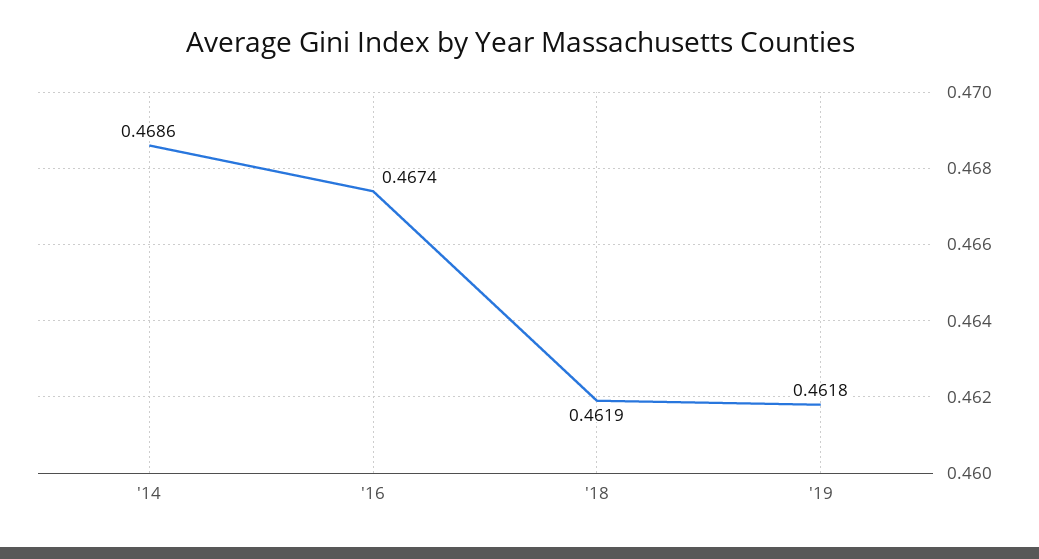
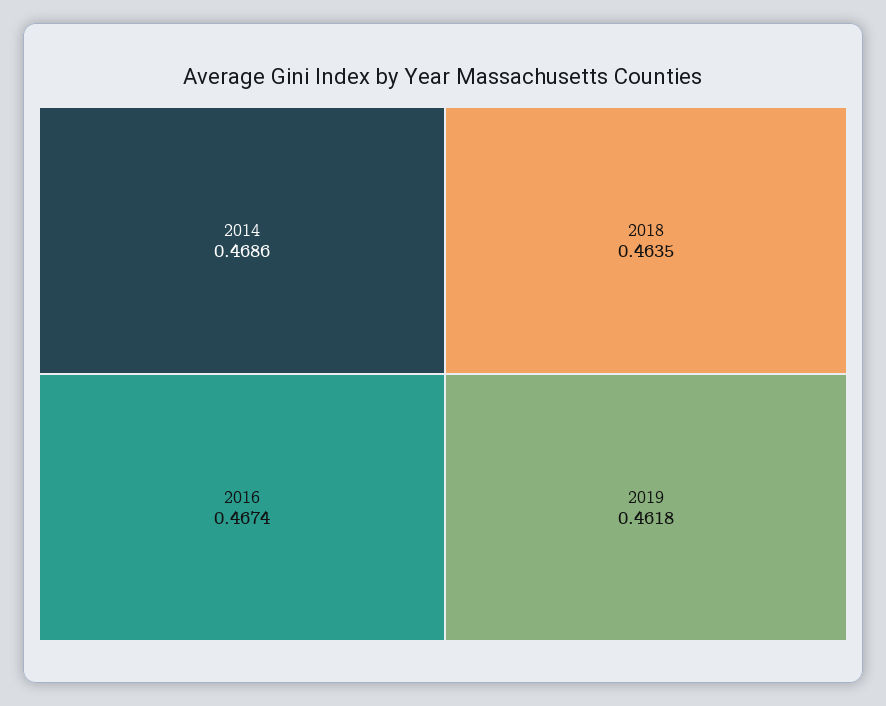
  {
    "'14": 0.4686,
    "'16": 0.4674,
-   "'18": 0.4619,
+   "'18": 0.4635,
    "'19": 0.4618
  }

